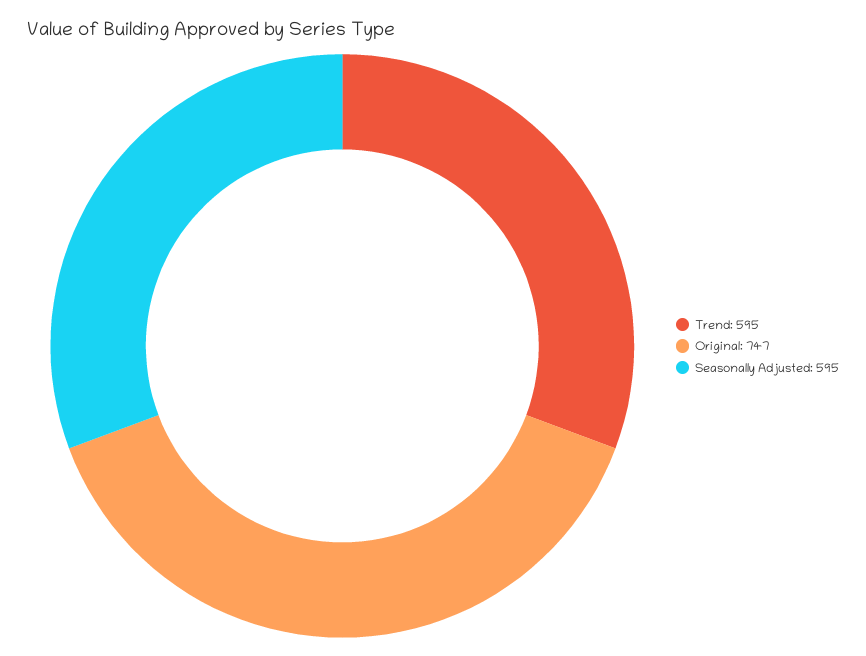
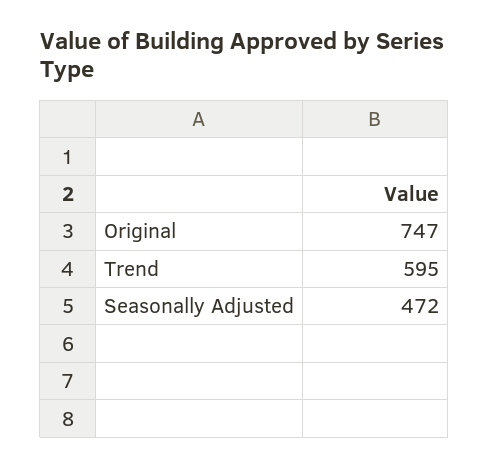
  {
    "Trend": 595,
    "Original": 747,
-   "Seasonally Adjusted": 595
+   "Seasonally Adjusted": 472
  }

